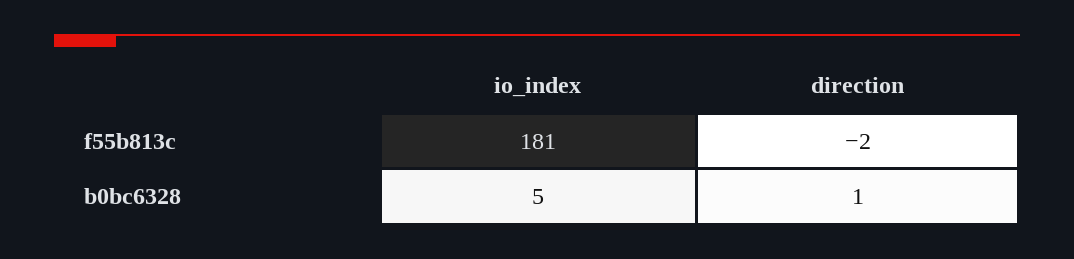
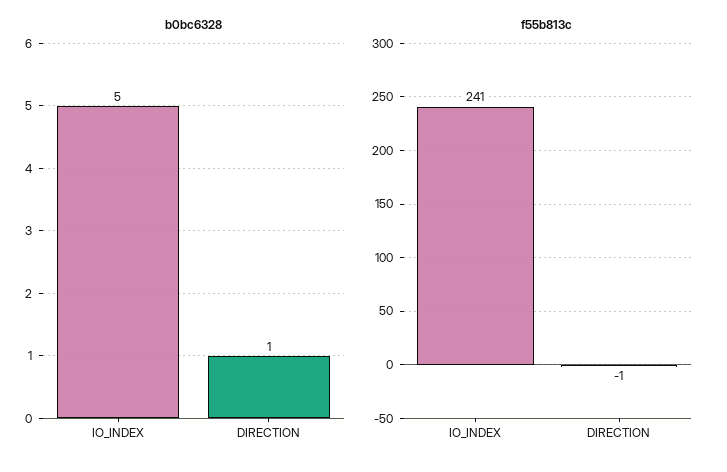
  {
    "f55b813c": {
-     "io_index": 181,
+     "io_index": 241,
-     "direction": -2
+     "direction": -1
    },
    "b0bc6328": {
      "io_index": 5,
      "direction": 1
    }
  }

